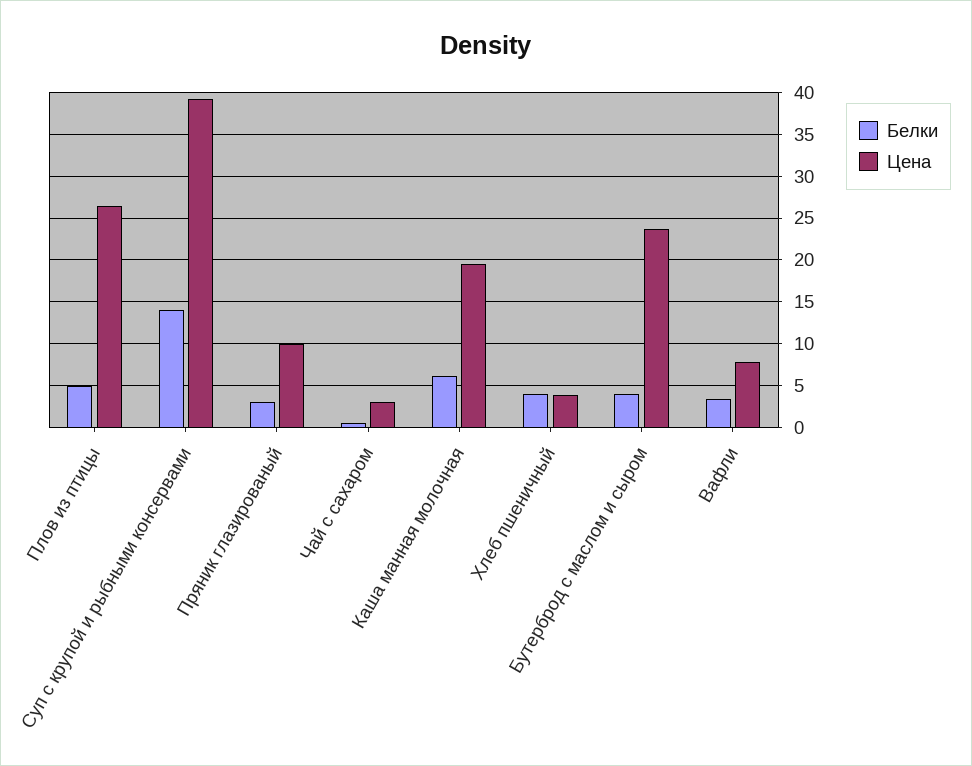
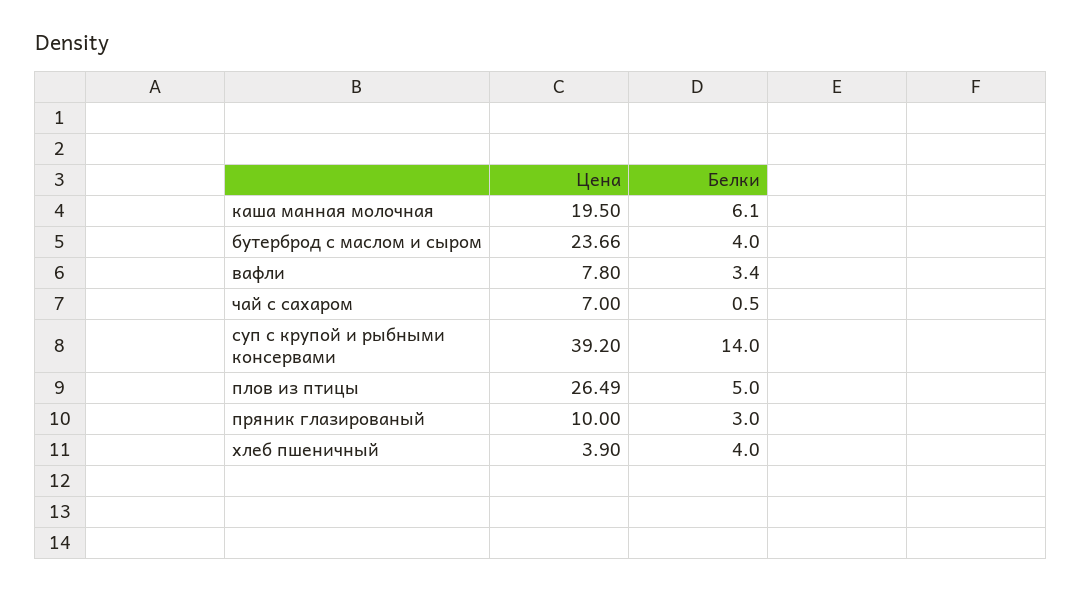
  {
    "Белки": {
      "Плов из птицы": 5,
      "Суп с крупой и рыбными консервами": 14,
      "Пряник глазированый": 3,
      "Чай с сахаром": 0.5,
      "Каша манная молочная": 6.1,
      "Хлеб пшеничный": 4,
      "Бутерброд с маслом и сыром": 4,
      "Вафли": 3.4
    },
    "Цена": {
      "Плов из птицы": 26.49,
      "Суп с крупой и рыбными консервами": 39.2,
      "Пряник глазированый": 10,
-     "Чай с сахаром": 3,
+     "Чай с сахаром": 7,
      "Каша манная молочная": 19.5,
      "Хлеб пшеничный": 3.9,
      "Бутерброд с маслом и сыром": 23.66,
      "Вафли": 7.8
    }
  }

